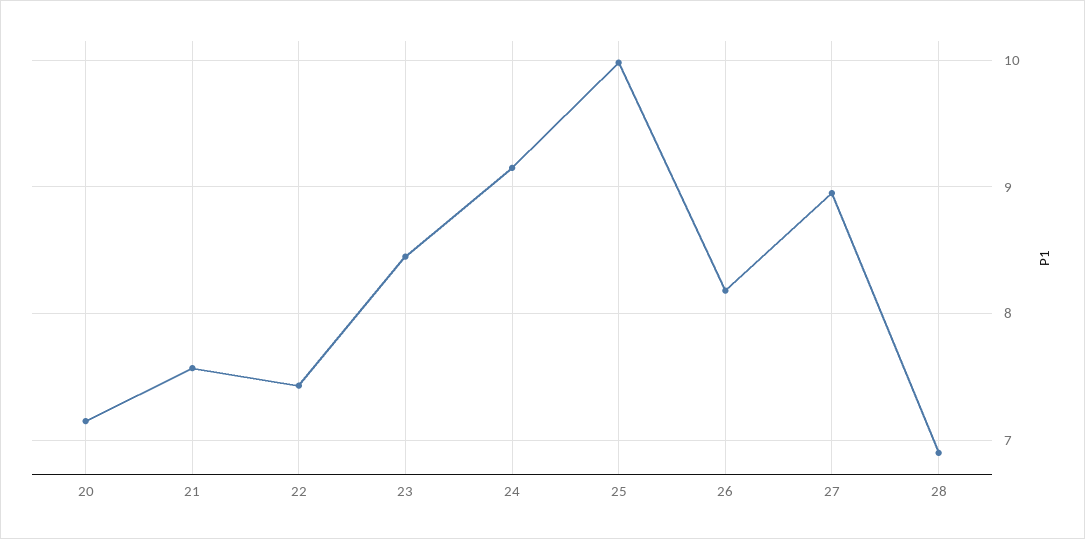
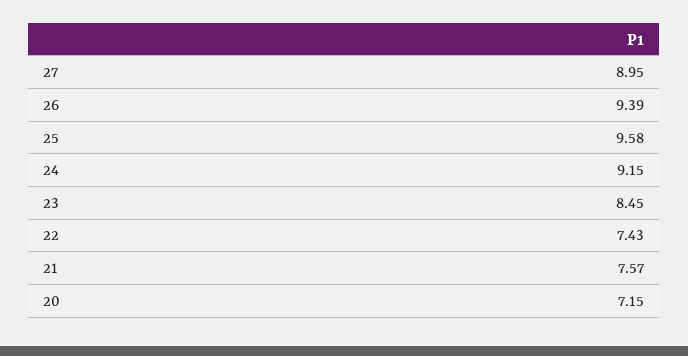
  {
    "20": 7.15,
    "21": 7.57,
    "22": 7.43,
    "23": 8.45,
    "24": 9.15,
-   "25": 10,
+   "25": 9.58,
-   "26": 8.2,
+   "26": 9.39,
-   "27": 8.95,
+   "27": 8.95
-   "28": 6.9
  }

